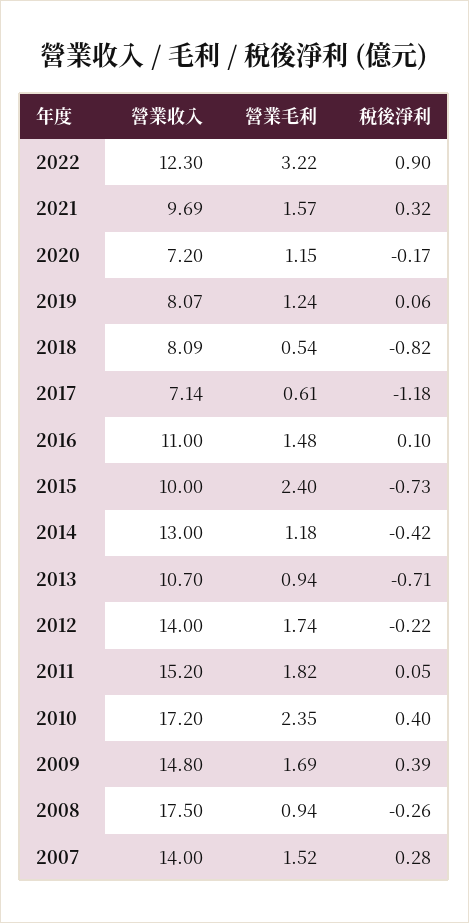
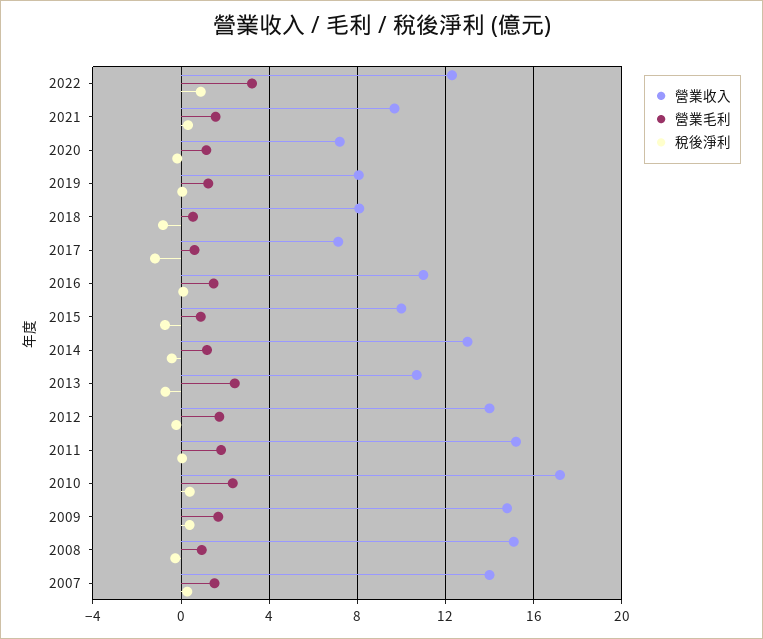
  {
    "營業收入": {
      "2022": 12.3,
      "2021": 9.69,
      "2020": 7.2,
      "2019": 8.07,
      "2018": 8.09,
      "2017": 7.14,
      "2016": 11,
      "2015": 10,
      "2014": 13,
      "2013": 10.7,
      "2012": 14,
      "2011": 15.2,
      "2010": 17.2,
      "2009": 14.8,
-     "2008": 17.5,
+     "2008": 15,
      "2007": 14
    },
    "營業毛利": {
      "2022": 3.22,
      "2021": 1.57,
      "2020": 1.15,
      "2019": 1.24,
      "2018": 0.54,
      "2017": 0.61,
      "2016": 1.48,
-     "2015": 2.4,
+     "2015": 1,
      "2014": 1.18,
-     "2013": 0.94,
+     "2013": 2.5,
      "2012": 1.74,
      "2011": 1.82,
      "2010": 2.35,
      "2009": 1.69,
      "2008": 0.94,
      "2007": 1.52
    },
    "稅後淨利": {
      "2022": 0.9,
      "2021": 0.32,
      "2020": -0.17,
      "2019": 0.06,
      "2018": -0.82,
      "2017": -1.18,
      "2016": 0.1,
      "2015": -0.73,
      "2014": -0.42,
      "2013": -0.71,
      "2012": -0.22,
      "2011": 0.05,
      "2010": 0.4,
      "2009": 0.39,
      "2008": -0.26,
      "2007": 0.28
    }
  }

